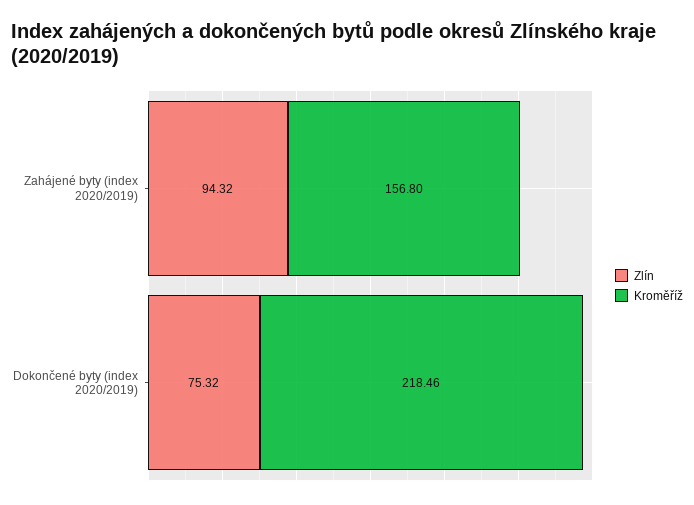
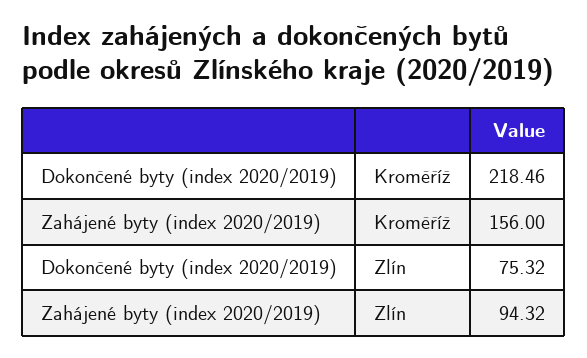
  {
    "Zlín": {
      "Zahájené byty (index 2020/2019)": 94.32,
      "Dokončené byty (index 2020/2019)": 75.32
    },
    "Kroměříž": {
-     "Zahájené byty (index 2020/2019)": 156.8,
+     "Zahájené byty (index 2020/2019)": 156,
      "Dokončené byty (index 2020/2019)": 218.46
    }
  }

